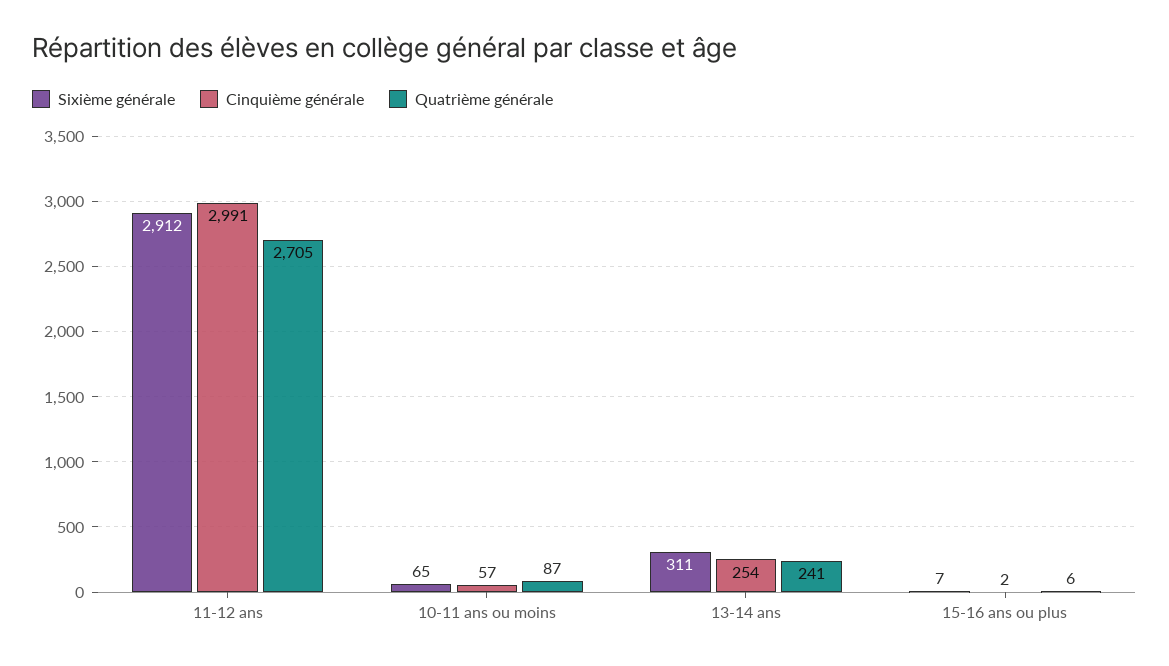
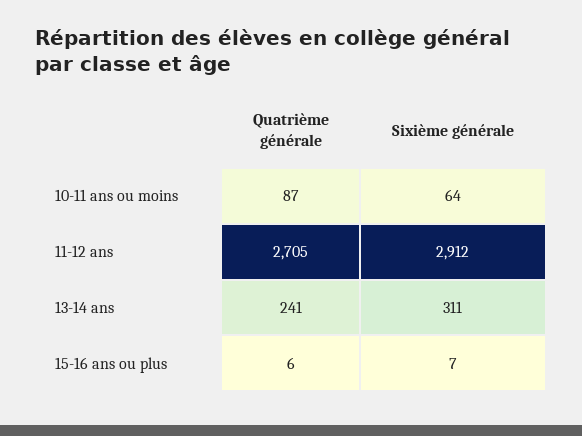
  {
    "Sixième générale": {
      "11-12 ans": 2912,
-     "10-11 ans ou moins": 65,
+     "10-11 ans ou moins": 64,
      "13-14 ans": 311,
      "15-16 ans ou plus": 7
    },
-   "Cinquième générale": {
-     "11-12 ans": 2991,
-     "10-11 ans ou moins": 57,
-     "13-14 ans": 254,
-     "15-16 ans ou plus": 2
-   },
    "Quatrième générale": {
      "11-12 ans": 2705,
      "10-11 ans ou moins": 87,
      "13-14 ans": 241,
      "15-16 ans ou plus": 6
    }
  }

